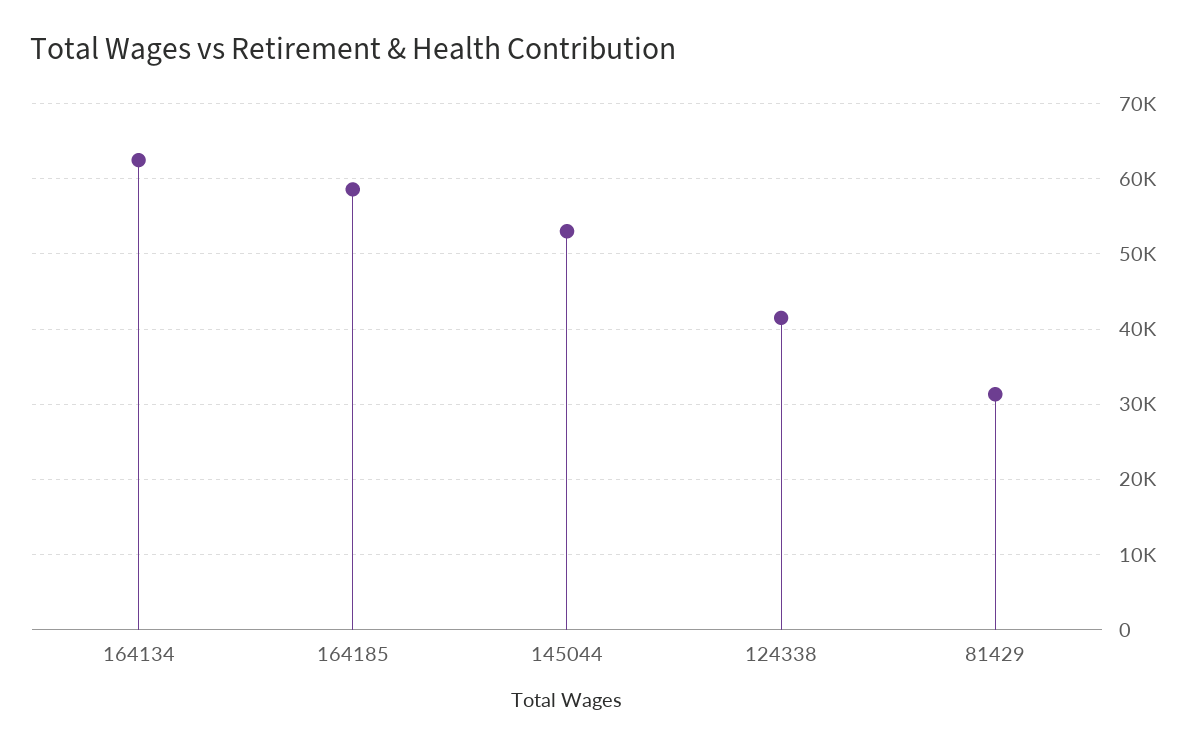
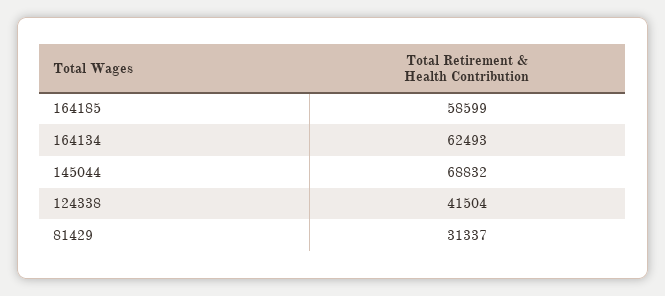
  {
    "164134": 62493,
    "164185": 58599,
-   "145044": 53000,
+   "145044": 68832,
    "124338": 41504,
    "81429": 31337
  }

